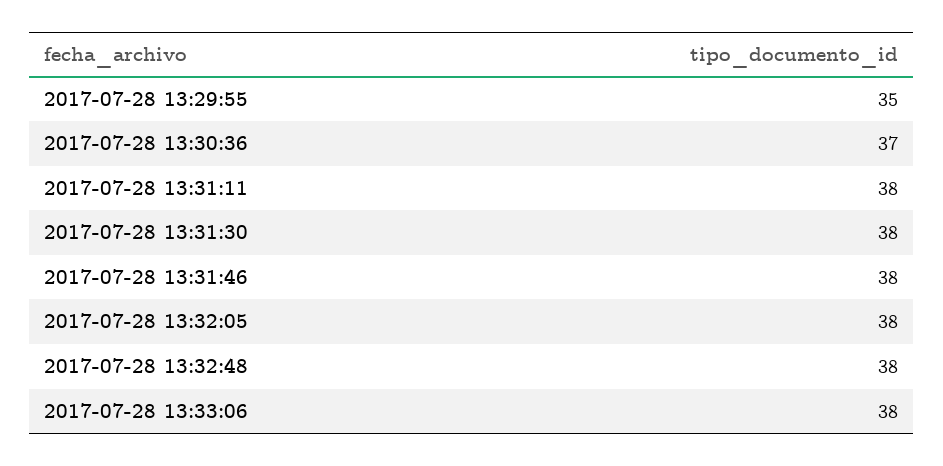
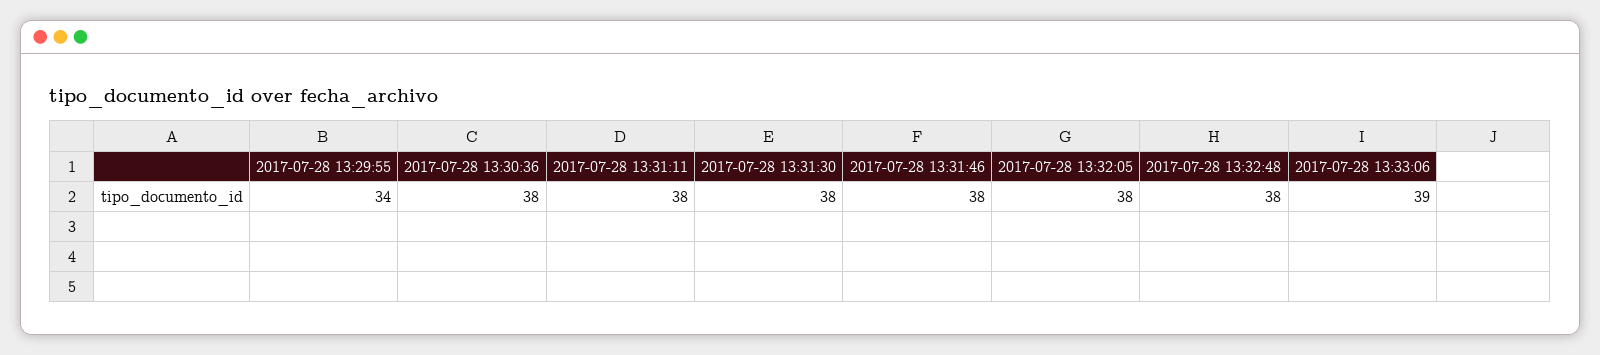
  {
-   "2017-07-28 13:29:55": 35,
+   "2017-07-28 13:29:55": 34,
-   "2017-07-28 13:30:36": 37,
+   "2017-07-28 13:30:36": 38,
    "2017-07-28 13:31:11": 38,
    "2017-07-28 13:31:30": 38,
    "2017-07-28 13:31:46": 38,
    "2017-07-28 13:32:05": 38,
    "2017-07-28 13:32:48": 38,
-   "2017-07-28 13:33:06": 38
+   "2017-07-28 13:33:06": 39
  }

